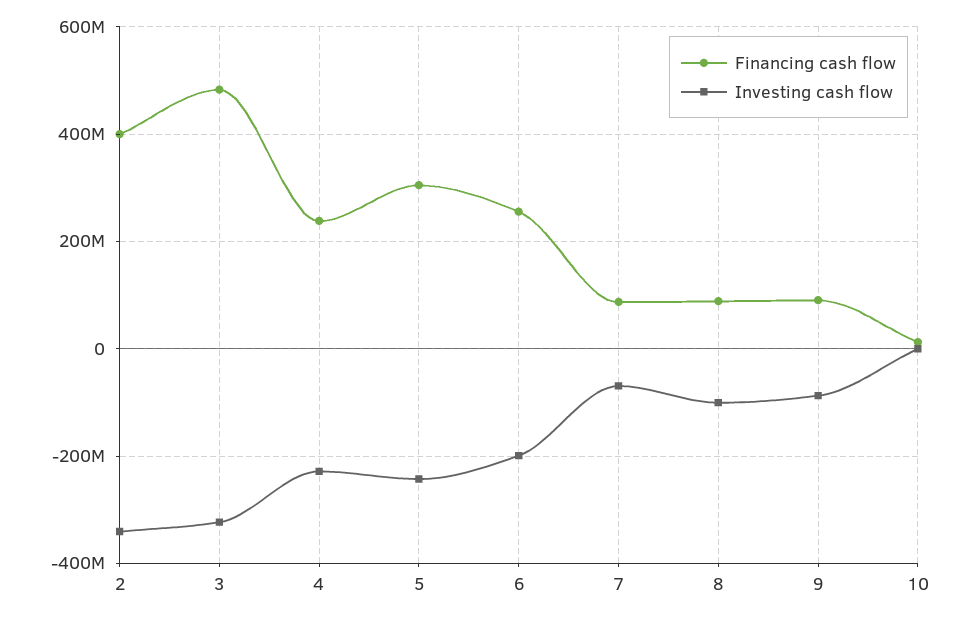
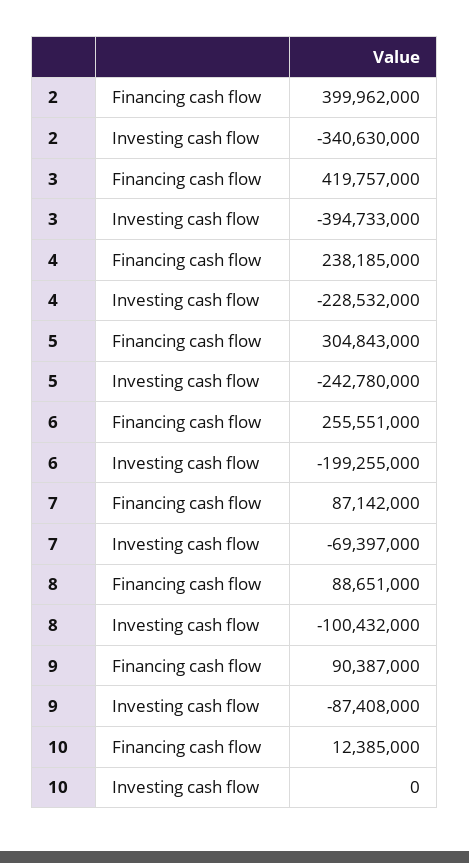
  {
    "Financing cash flow": {
      "2": 399962000,
-     "3": 480000000,
+     "3": 419757000,
      "4": 238185000,
      "5": 304843000,
      "6": 255551000,
      "7": 87142000,
      "8": 88651000,
      "9": 90387000,
      "10": 12385000
    },
    "Investing cash flow": {
      "2": -340630000,
-     "3": -320000000,
+     "3": -394733000,
      "4": -228532000,
      "5": -242780000,
      "6": -199255000,
      "7": -69397000,
      "8": -100432000,
      "9": -87408000,
      "10": 0
    }
  }

